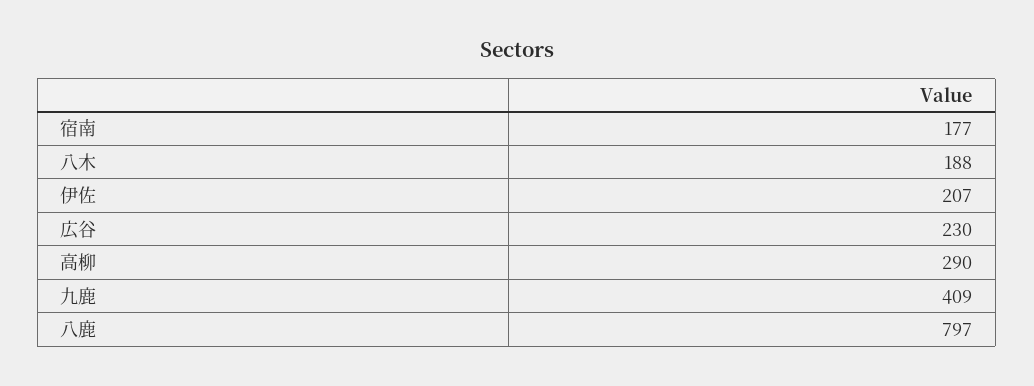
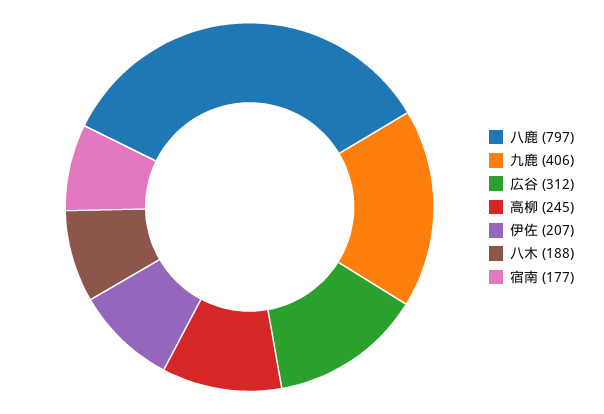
  {
    "宿南": 177,
    "八木": 188,
    "伊佐": 207,
-   "広谷": 230,
+   "広谷": 312,
-   "高柳": 290,
+   "高柳": 245,
-   "九鹿": 409,
+   "九鹿": 406,
    "八鹿": 797
  }

